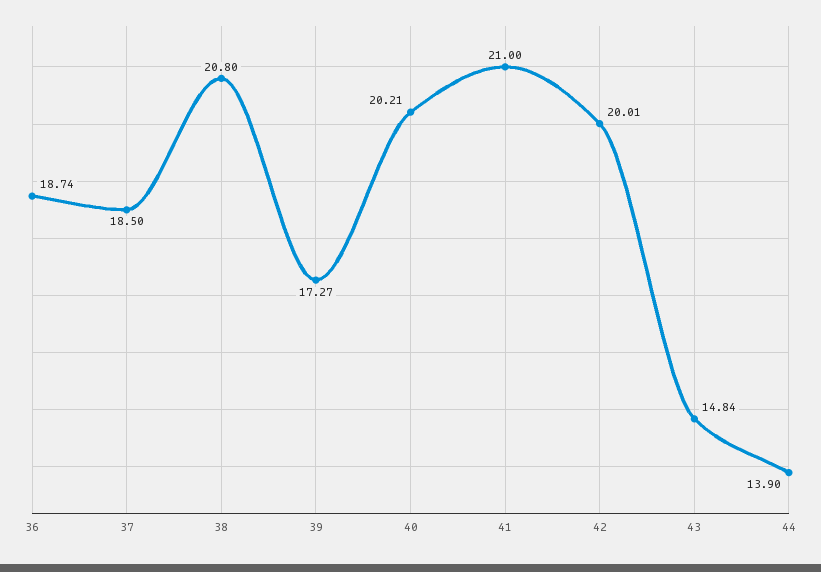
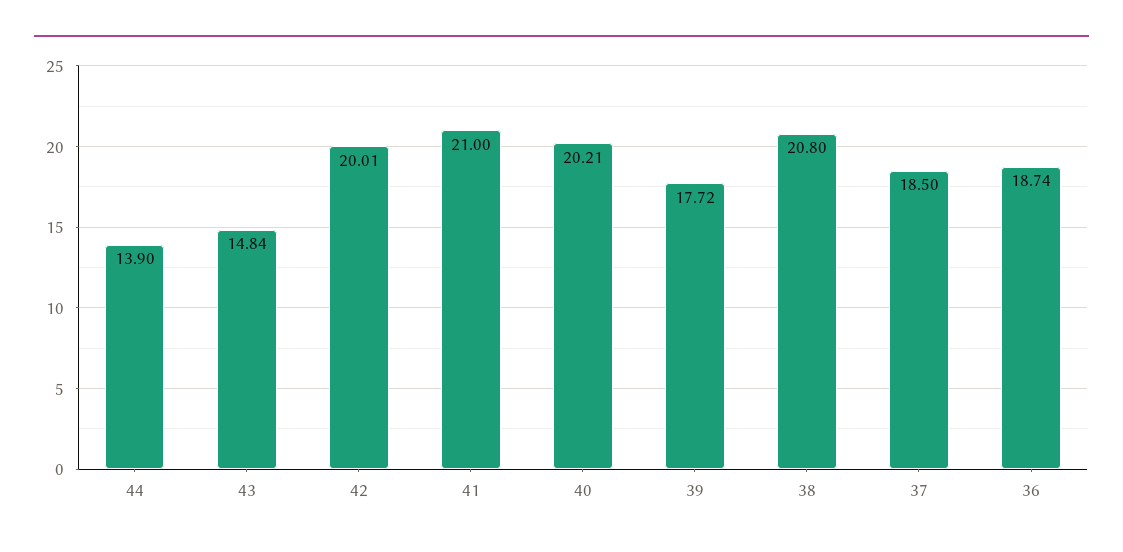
  {
    "36": 18.74,
    "37": 18.5,
    "38": 20.8,
-   "39": 17.27,
+   "39": 17.72,
    "40": 20.21,
    "41": 21,
    "42": 20.01,
    "43": 14.84,
    "44": 13.9
  }

